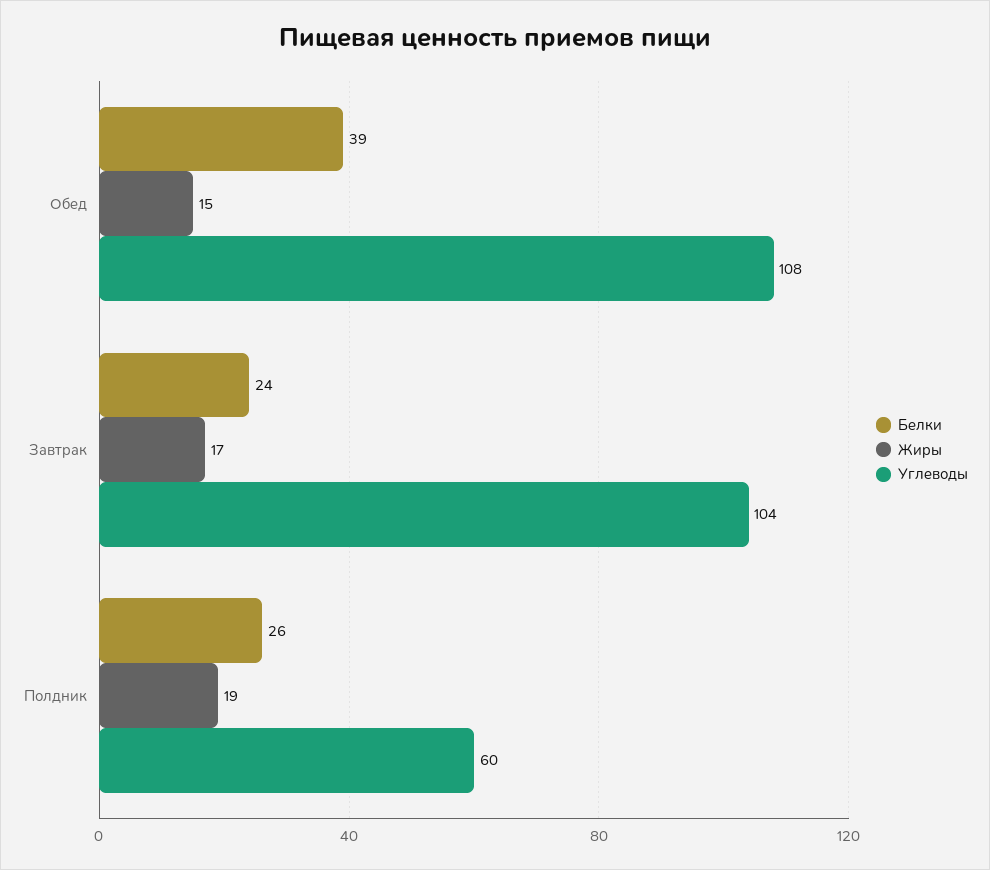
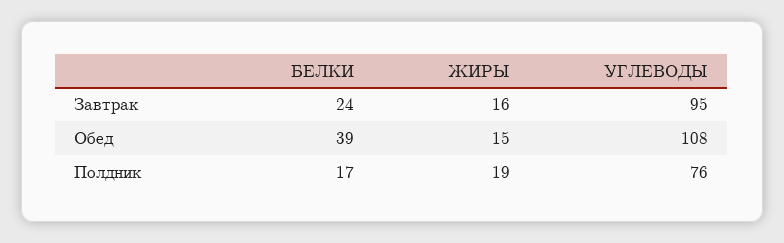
  {
    "Белки": {
      "Обед": 39,
      "Завтрак": 24,
-     "Полдник": 26
+     "Полдник": 17
    },
    "Жиры": {
      "Обед": 15,
-     "Завтрак": 17,
+     "Завтрак": 16,
      "Полдник": 19
    },
    "Углеводы": {
      "Обед": 108,
-     "Завтрак": 104,
+     "Завтрак": 95,
-     "Полдник": 60
+     "Полдник": 76
    }
  }

